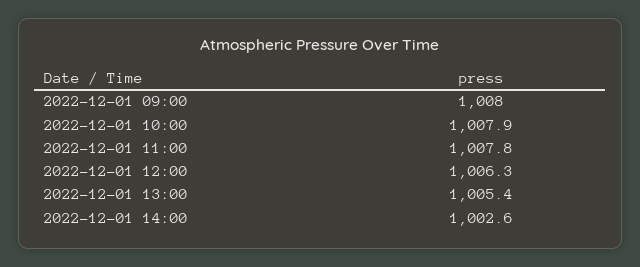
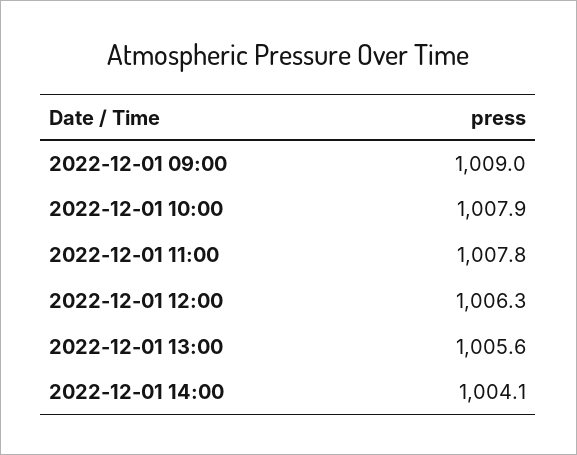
  {
-   "2022-12-01 09:00": 1008,
+   "2022-12-01 09:00": 1009,
    "2022-12-01 10:00": 1007.9,
    "2022-12-01 11:00": 1007.8,
    "2022-12-01 12:00": 1006.3,
-   "2022-12-01 13:00": 1005.4,
+   "2022-12-01 13:00": 1005.6,
-   "2022-12-01 14:00": 1002.6
+   "2022-12-01 14:00": 1004.1
  }

